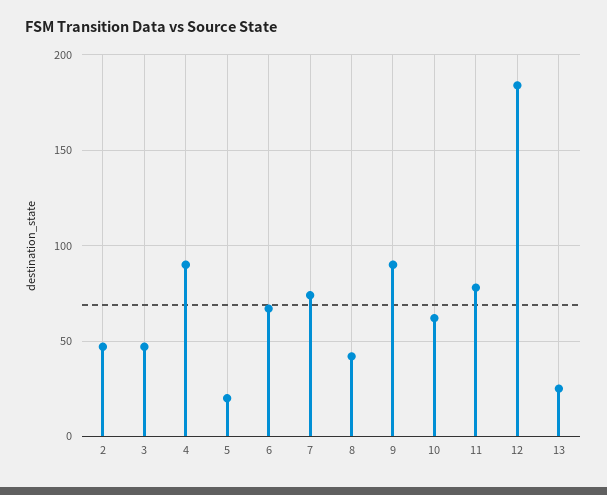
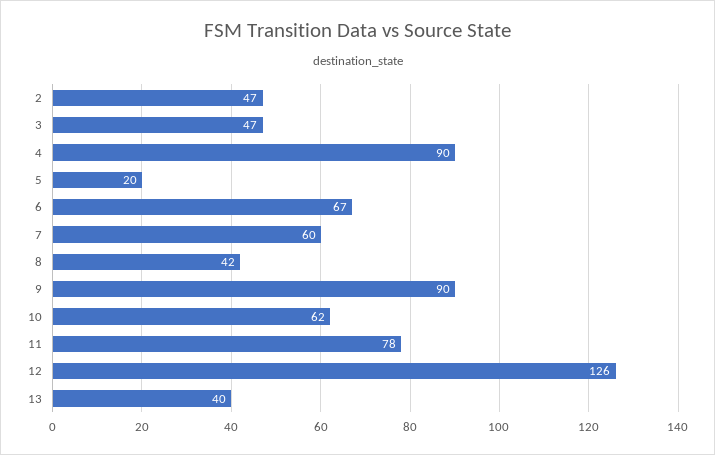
  {
    "2": 47,
    "3": 47,
    "4": 90,
    "5": 20,
    "6": 67,
-   "7": 75,
+   "7": 60,
    "8": 42,
    "9": 90,
    "10": 62,
    "11": 78,
-   "12": 185,
+   "12": 126,
-   "13": 25
+   "13": 40
  }

